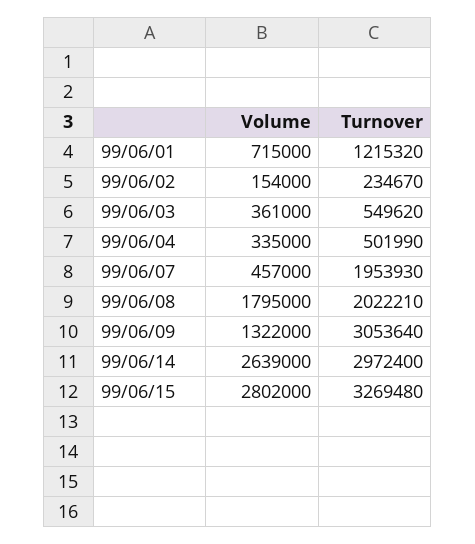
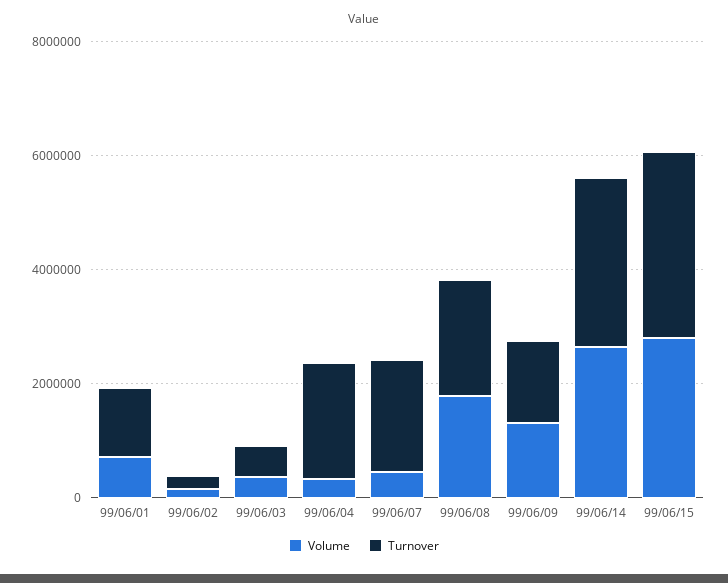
  {
    "Volume": {
      "99/06/01": 715000,
      "99/06/02": 154000,
      "99/06/03": 361000,
      "99/06/04": 335000,
      "99/06/07": 457000,
      "99/06/08": 1795000,
      "99/06/09": 1322000,
      "99/06/14": 2639000,
      "99/06/15": 2802000
    },
    "Turnover": {
      "99/06/01": 1215320,
      "99/06/02": 234670,
      "99/06/03": 549620,
-     "99/06/04": 501990,
+     "99/06/04": 2000000,
      "99/06/07": 1953930,
      "99/06/08": 2022210,
-     "99/06/09": 3053640,
+     "99/06/09": 1500000,
      "99/06/14": 2972400,
      "99/06/15": 3269480
    }
  }

